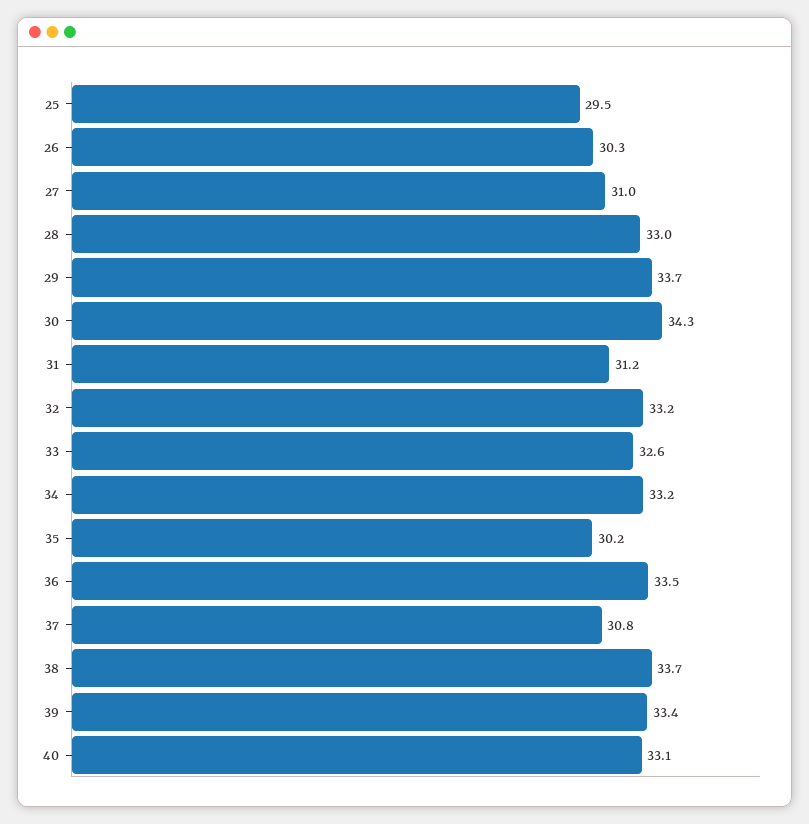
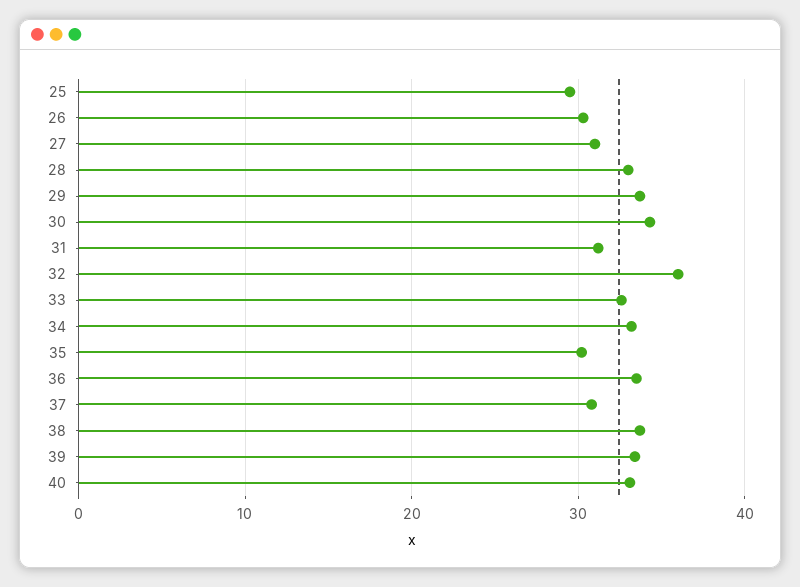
  {
    "25": 29.5,
    "26": 30.3,
    "27": 31,
    "28": 33,
    "29": 33.7,
    "30": 34.3,
    "31": 31.2,
-   "32": 33.2,
+   "32": 36,
    "33": 32.6,
    "34": 33.2,
    "35": 30.2,
    "36": 33.5,
    "37": 30.8,
    "38": 33.7,
    "39": 33.4,
    "40": 33.1
  }

